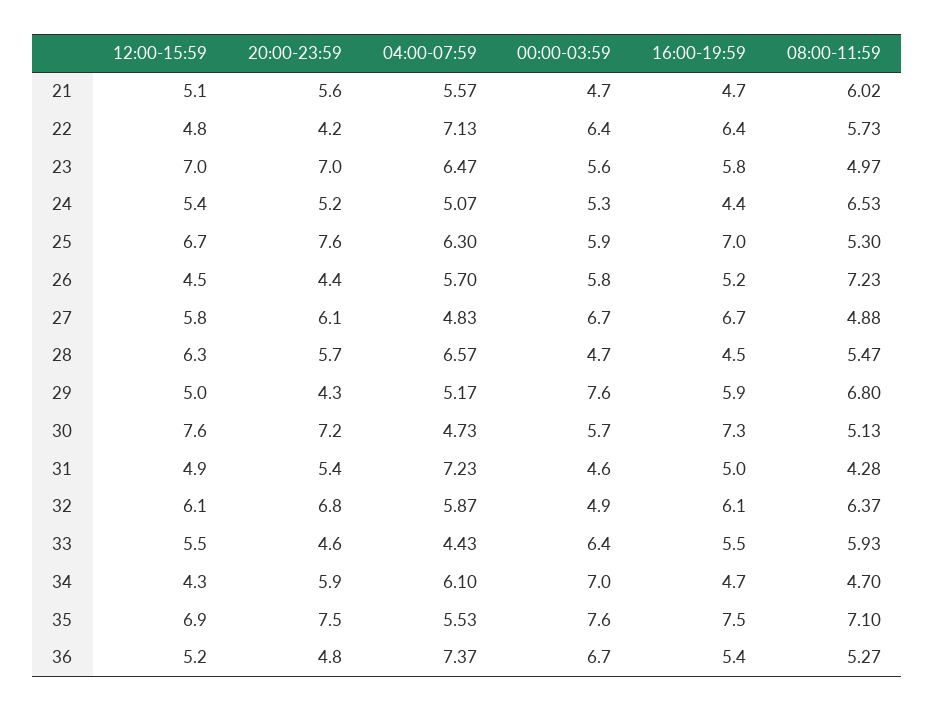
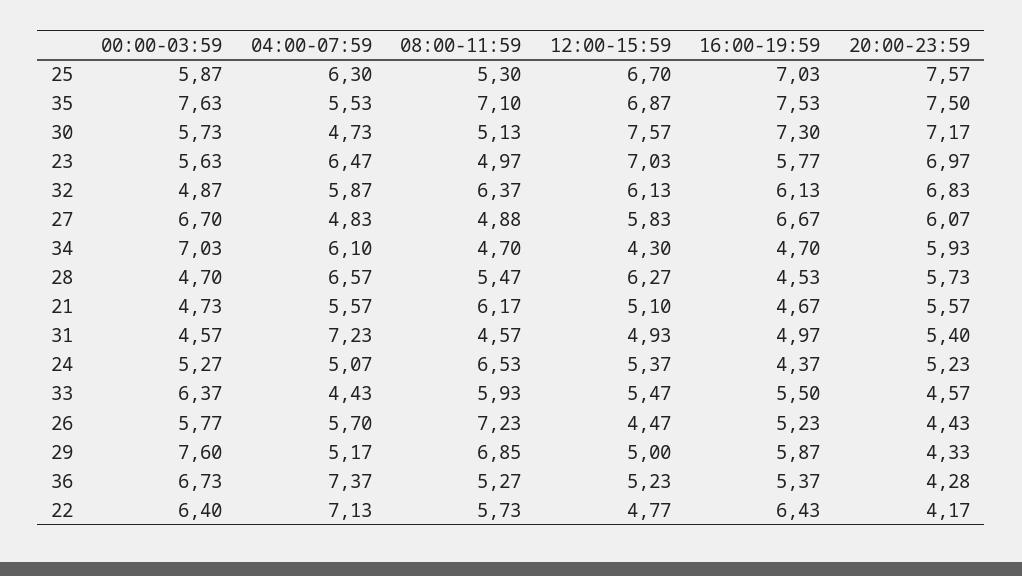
  {
    "12:00-15:59": {
      "21": 5.1,
      "22": 4.77,
      "23": 7.03,
      "24": 5.37,
      "25": 6.7,
      "26": 4.47,
      "27": 5.83,
      "28": 6.27,
      "29": 5,
      "30": 7.57,
      "31": 4.93,
      "32": 6.13,
      "33": 5.47,
      "34": 4.3,
      "35": 6.87,
      "36": 5.23
    },
    "20:00-23:59": {
      "21": 5.57,
      "22": 4.17,
      "23": 6.97,
      "24": 5.23,
      "25": 7.57,
      "26": 4.43,
      "27": 6.07,
      "28": 5.73,
      "29": 4.33,
      "30": 7.17,
      "31": 5.4,
      "32": 6.83,
      "33": 4.57,
      "34": 5.93,
      "35": 7.5,
-     "36": 4.8
+     "36": 4.28
    },
    "04:00-07:59": {
      "21": 5.57,
      "22": 7.13,
      "23": 6.47,
      "24": 5.07,
      "25": 6.3,
      "26": 5.7,
      "27": 4.83,
      "28": 6.57,
      "29": 5.17,
      "30": 4.73,
      "31": 7.23,
      "32": 5.87,
      "33": 4.43,
      "34": 6.1,
      "35": 5.53,
      "36": 7.37
    },
    "00:00-03:59": {
      "21": 4.73,
      "22": 6.4,
      "23": 5.63,
      "24": 5.27,
      "25": 5.87,
      "26": 5.77,
      "27": 6.7,
      "28": 4.7,
      "29": 7.6,
      "30": 5.73,
      "31": 4.57,
      "32": 4.87,
      "33": 6.37,
      "34": 7.03,
      "35": 7.63,
      "36": 6.73
    },
    "16:00-19:59": {
      "21": 4.67,
      "22": 6.43,
      "23": 5.77,
      "24": 4.37,
      "25": 7.03,
      "26": 5.23,
      "27": 6.67,
      "28": 4.53,
      "29": 5.87,
      "30": 7.3,
      "31": 4.97,
      "32": 6.13,
      "33": 5.5,
      "34": 4.7,
      "35": 7.53,
      "36": 5.37
    },
    "08:00-11:59": {
-     "21": 6.02,
+     "21": 6.17,
      "22": 5.73,
      "23": 4.97,
      "24": 6.53,
      "25": 5.3,
      "26": 7.23,
      "27": 4.88,
      "28": 5.47,
-     "29": 6.8,
+     "29": 6.85,
      "30": 5.13,
-     "31": 4.28,
+     "31": 4.57,
      "32": 6.37,
      "33": 5.93,
      "34": 4.7,
      "35": 7.1,
      "36": 5.27
    }
  }

